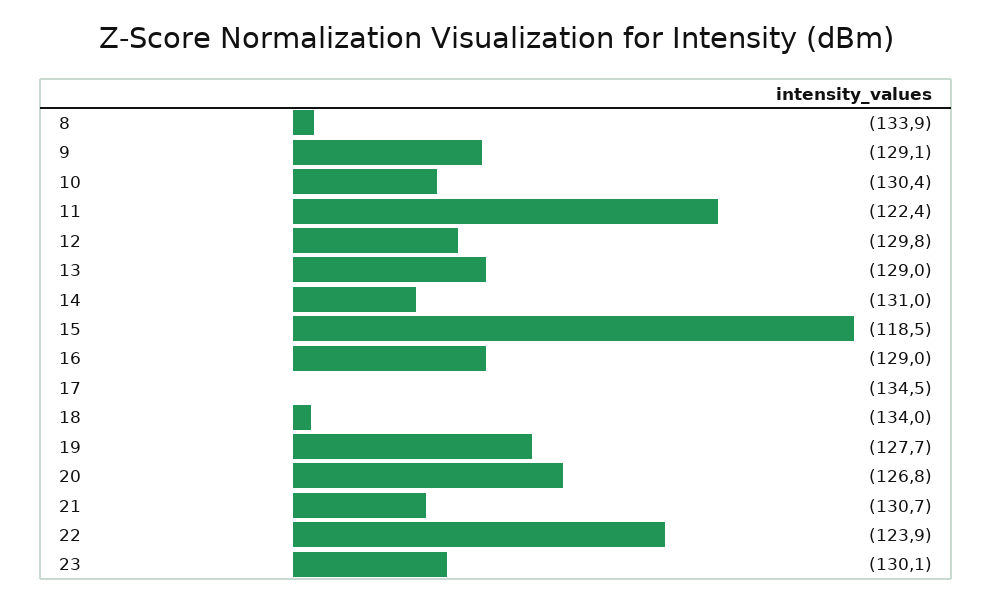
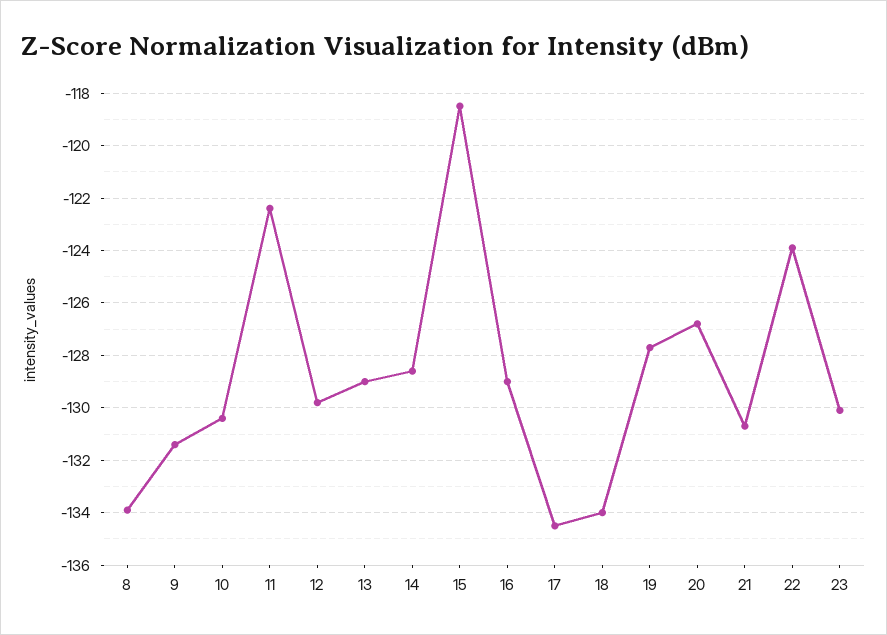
  {
    "8": -133.9,
-   "9": -129.1,
+   "9": -131.5,
    "10": -130.4,
    "11": -122.4,
    "12": -129.8,
    "13": -129,
-   "14": -131,
+   "14": -128.5,
    "15": -118.5,
    "16": -129,
    "17": -134.5,
    "18": -134,
    "19": -127.7,
    "20": -126.8,
    "21": -130.7,
    "22": -123.9,
    "23": -130.1
  }

